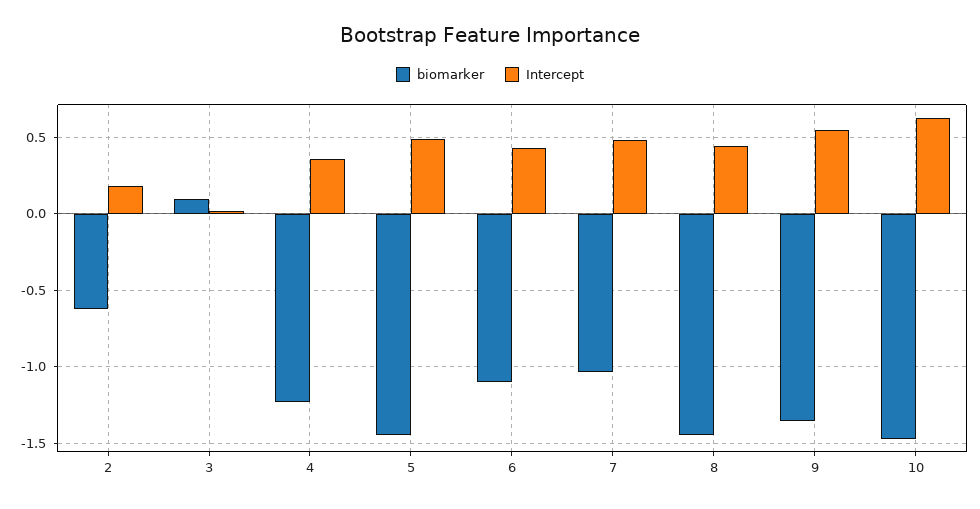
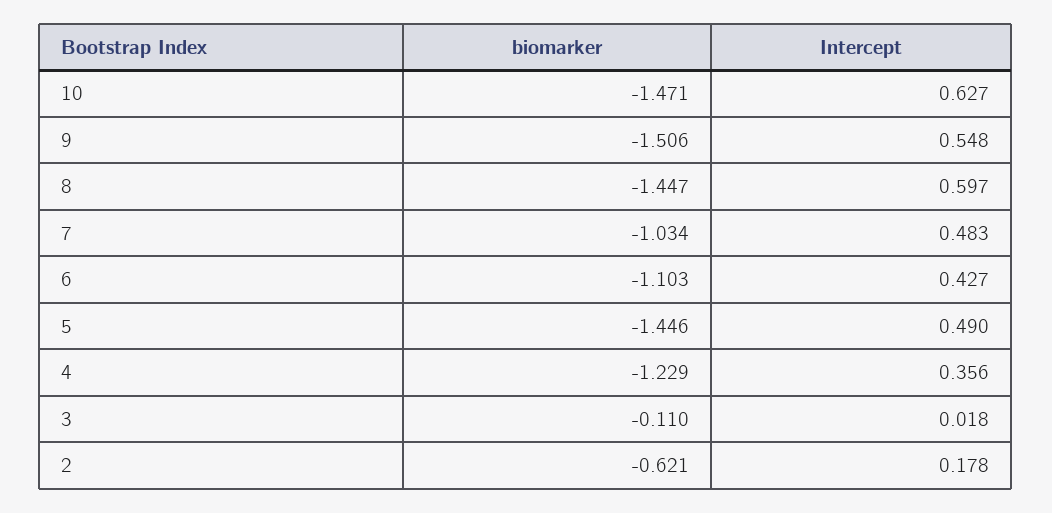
  {
    "biomarker": {
      "2": -0.621,
-     "3": 0.1,
+     "3": -0.11,
      "4": -1.229,
      "5": -1.446,
      "6": -1.103,
      "7": -1.034,
      "8": -1.447,
-     "9": -1.35,
+     "9": -1.506,
      "10": -1.471
    },
    "Intercept": {
      "2": 0.178,
      "3": 0.018,
      "4": 0.356,
      "5": 0.49,
      "6": 0.427,
      "7": 0.483,
-     "8": 0.45,
+     "8": 0.597,
      "9": 0.548,
      "10": 0.627
    }
  }

